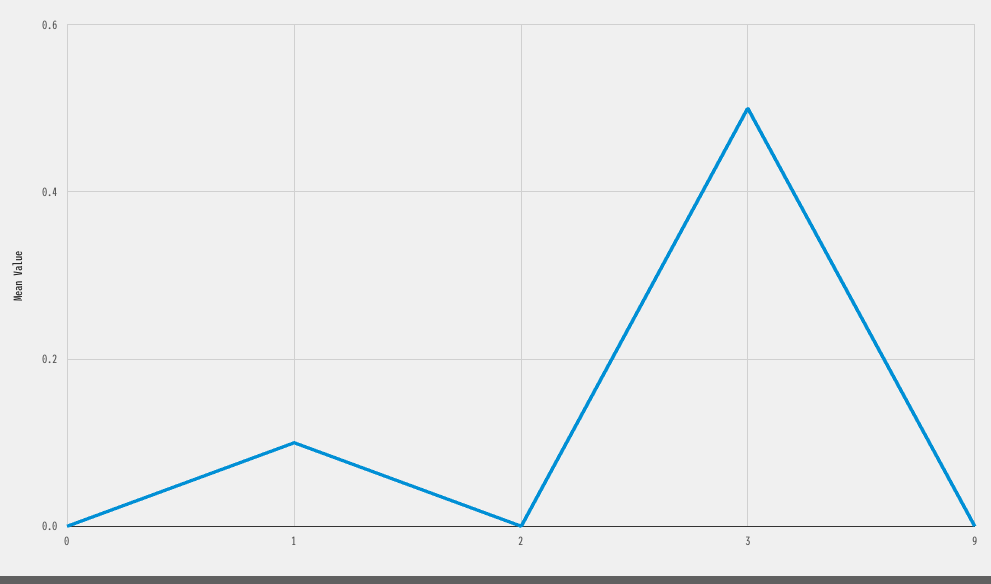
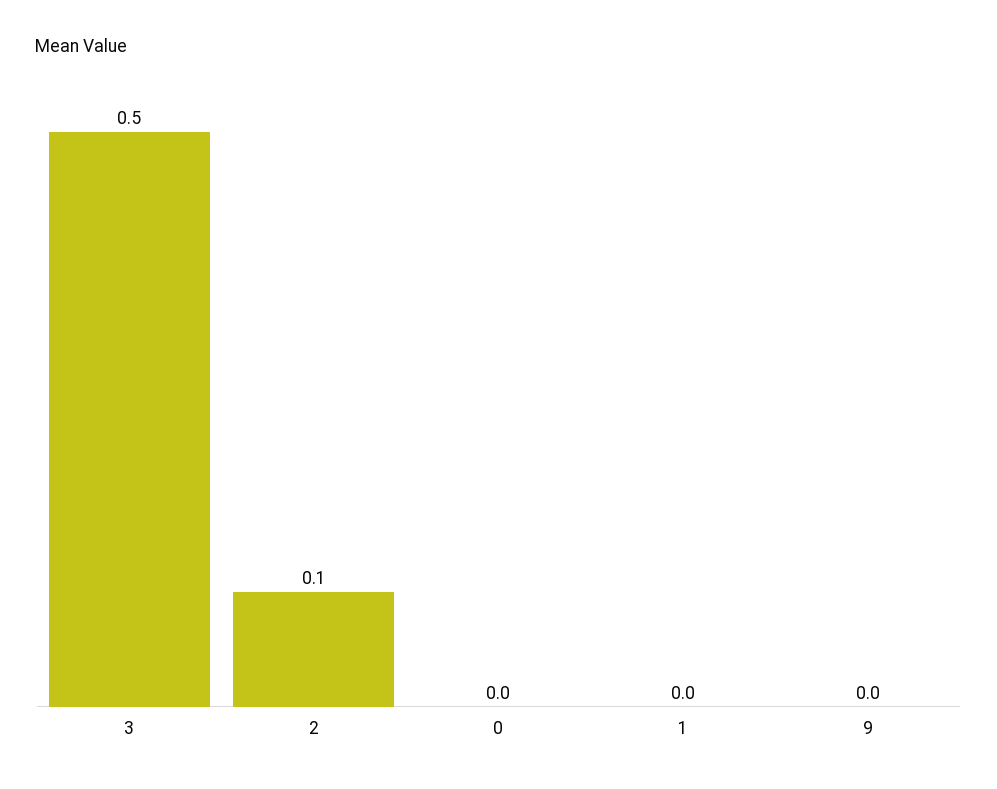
  {
    "0": 0,
-   "1": 0.1,
+   "1": 0,
-   "2": 0,
+   "2": 0.1,
    "3": 0.5,
    "9": 0
  }

